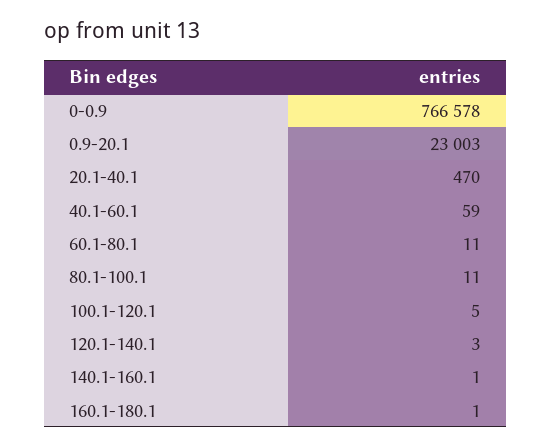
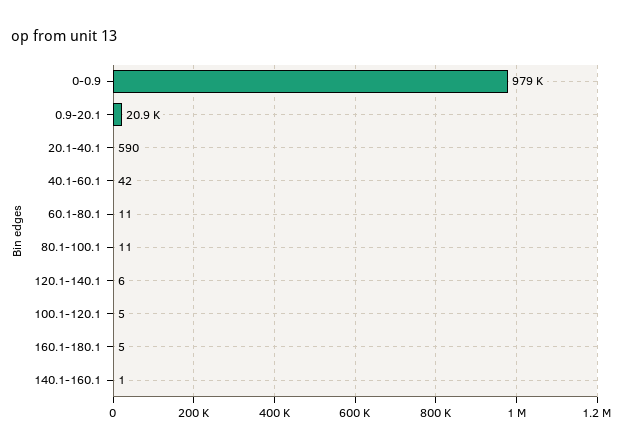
  {
-   "0-0.9": 766578,
+   "0-0.9": 979000,
-   "0.9-20.1": 23003,
+   "0.9-20.1": 20900,
-   "20.1-40.1": 470,
+   "20.1-40.1": 590,
-   "40.1-60.1": 59,
+   "40.1-60.1": 42,
    "60.1-80.1": 11,
    "80.1-100.1": 11,
    "100.1-120.1": 5,
-   "120.1-140.1": 3,
+   "120.1-140.1": 6,
    "140.1-160.1": 1,
-   "160.1-180.1": 1
+   "160.1-180.1": 5
  }

